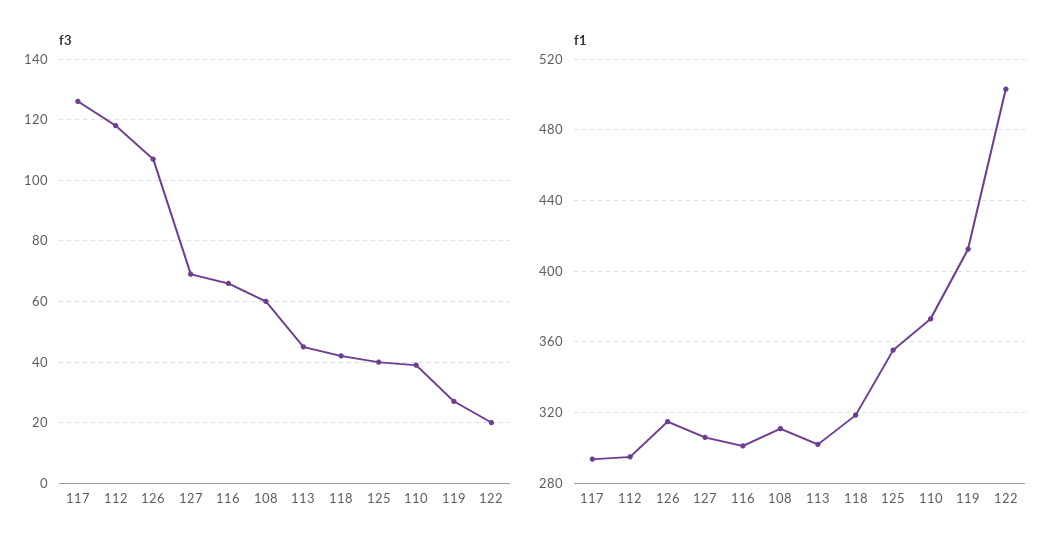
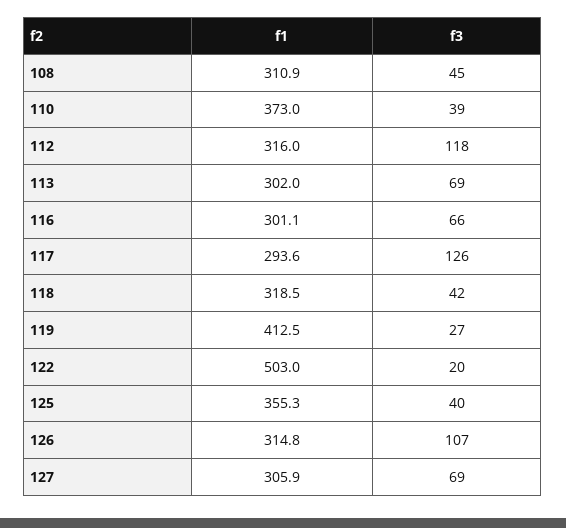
  {
    "f3": {
      "117": 126,
      "112": 118,
      "126": 107,
      "127": 69,
      "116": 66,
-     "108": 60,
+     "108": 45,
-     "113": 45,
+     "113": 69,
      "118": 42,
      "125": 40,
      "110": 39,
      "119": 27,
      "122": 20
    },
    "f1": {
      "117": 293.6,
-     "112": 295,
+     "112": 316,
      "126": 314.8,
      "127": 305.9,
      "116": 301.1,
      "108": 310.9,
      "113": 302,
      "118": 318.5,
      "125": 355.3,
      "110": 373,
      "119": 412.5,
      "122": 503
    }
  }

